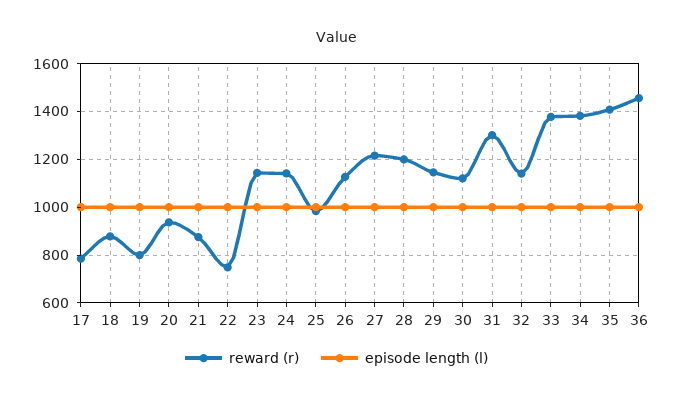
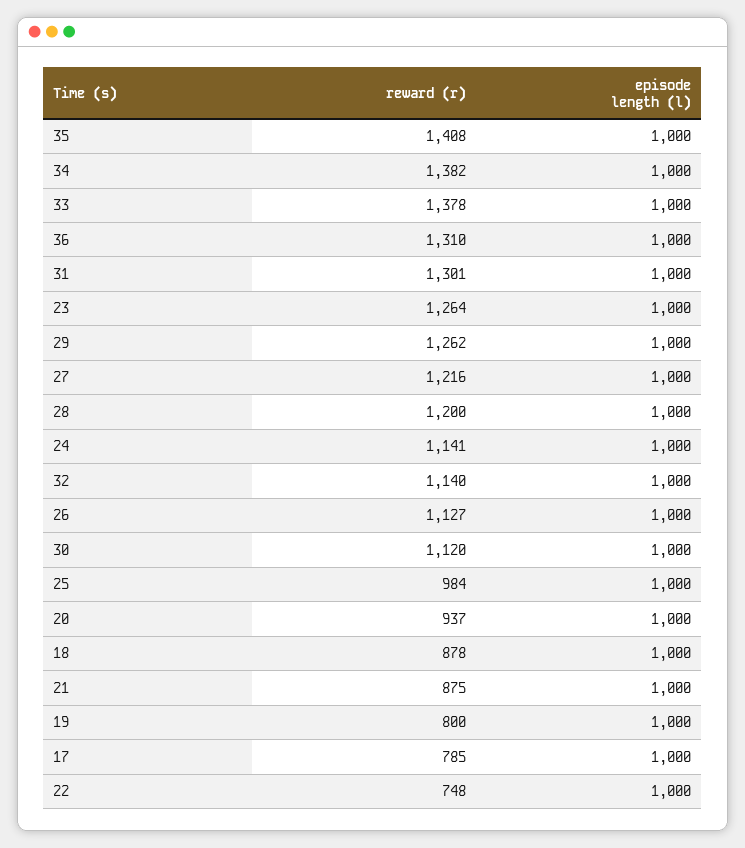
  {
    "reward (r)": {
      "17": 785,
      "18": 878,
      "19": 800,
      "20": 937,
      "21": 875,
      "22": 748,
-     "23": 1150,
+     "23": 1264,
      "24": 1141,
      "25": 984,
      "26": 1127,
      "27": 1216,
      "28": 1200,
-     "29": 1150,
+     "29": 1262,
      "30": 1120,
      "31": 1301,
      "32": 1140,
      "33": 1378,
      "34": 1382,
      "35": 1408,
-     "36": 1450
+     "36": 1310
    },
    "episode length (l)": {
      "17": 1000,
      "18": 1000,
      "19": 1000,
      "20": 1000,
      "21": 1000,
      "22": 1000,
      "23": 1000,
      "24": 1000,
      "25": 1000,
      "26": 1000,
      "27": 1000,
      "28": 1000,
      "29": 1000,
      "30": 1000,
      "31": 1000,
      "32": 1000,
      "33": 1000,
      "34": 1000,
      "35": 1000,
      "36": 1000
    }
  }

